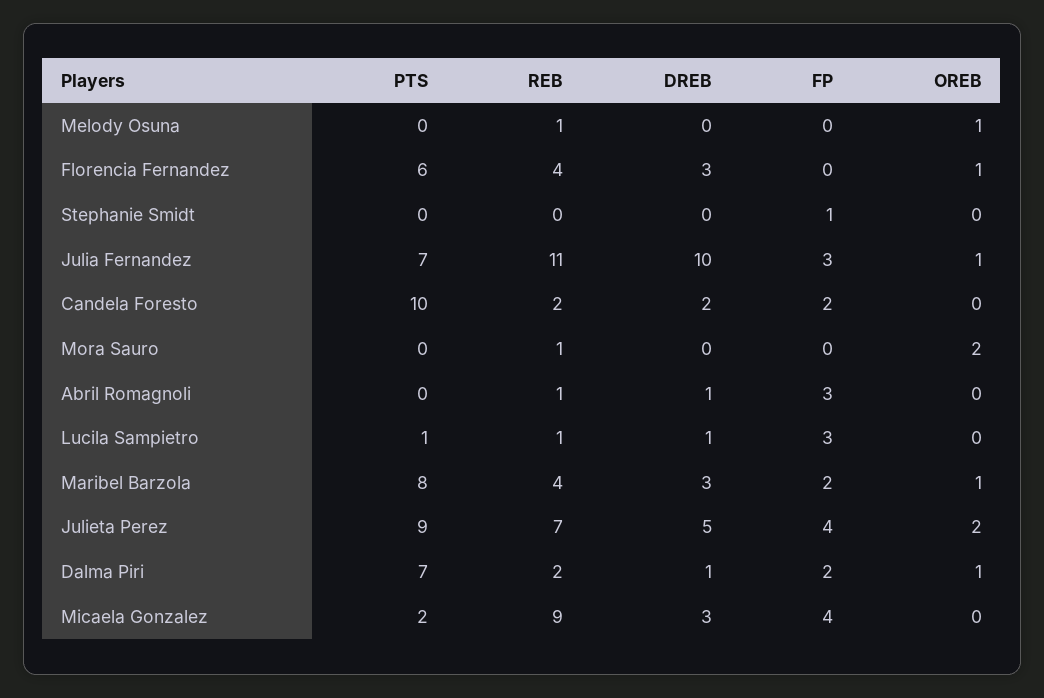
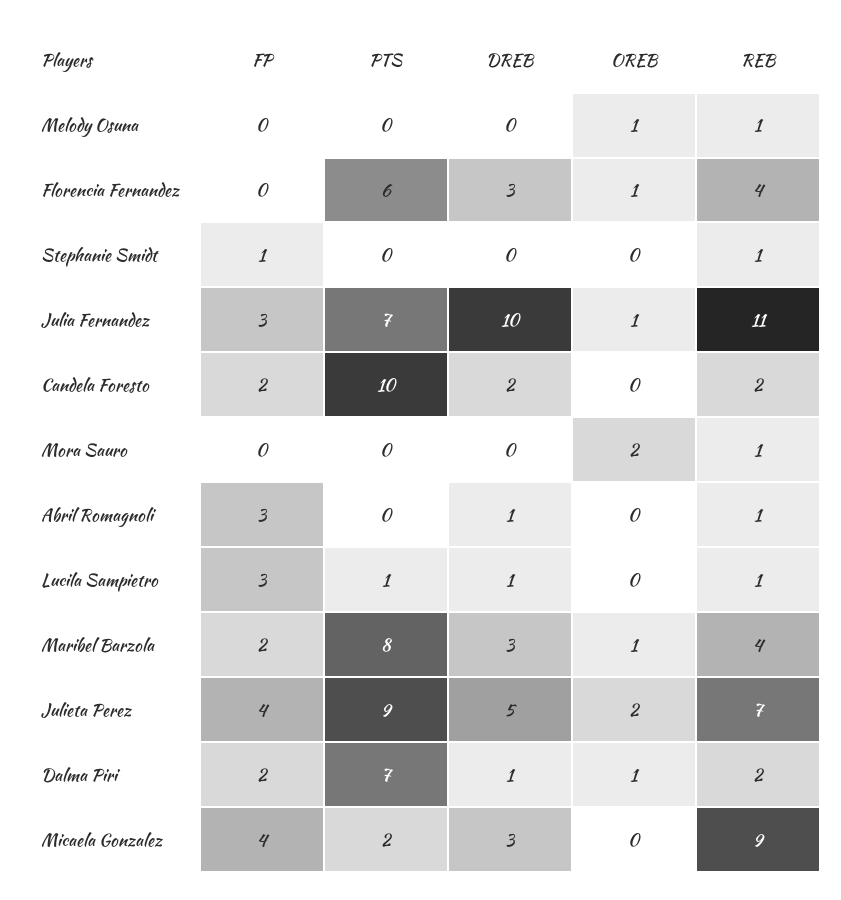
  {
    "PTS": {
      "Melody Osuna": 0,
      "Florencia Fernandez": 6,
      "Stephanie Smidt": 0,
      "Julia Fernandez": 7,
      "Candela Foresto": 10,
      "Mora Sauro": 0,
      "Abril Romagnoli": 0,
      "Lucila Sampietro": 1,
      "Maribel Barzola": 8,
      "Julieta Perez": 9,
      "Dalma Piri": 7,
      "Micaela Gonzalez": 2
    },
    "REB": {
      "Melody Osuna": 1,
      "Florencia Fernandez": 4,
-     "Stephanie Smidt": 0,
+     "Stephanie Smidt": 1,
      "Julia Fernandez": 11,
      "Candela Foresto": 2,
      "Mora Sauro": 1,
      "Abril Romagnoli": 1,
      "Lucila Sampietro": 1,
      "Maribel Barzola": 4,
      "Julieta Perez": 7,
      "Dalma Piri": 2,
      "Micaela Gonzalez": 9
    },
    "DREB": {
      "Melody Osuna": 0,
      "Florencia Fernandez": 3,
      "Stephanie Smidt": 0,
      "Julia Fernandez": 10,
      "Candela Foresto": 2,
      "Mora Sauro": 0,
      "Abril Romagnoli": 1,
      "Lucila Sampietro": 1,
      "Maribel Barzola": 3,
      "Julieta Perez": 5,
      "Dalma Piri": 1,
      "Micaela Gonzalez": 3
    },
    "FP": {
      "Melody Osuna": 0,
      "Florencia Fernandez": 0,
      "Stephanie Smidt": 1,
      "Julia Fernandez": 3,
      "Candela Foresto": 2,
      "Mora Sauro": 0,
      "Abril Romagnoli": 3,
      "Lucila Sampietro": 3,
      "Maribel Barzola": 2,
      "Julieta Perez": 4,
      "Dalma Piri": 2,
      "Micaela Gonzalez": 4
    },
    "OREB": {
      "Melody Osuna": 1,
      "Florencia Fernandez": 1,
      "Stephanie Smidt": 0,
      "Julia Fernandez": 1,
      "Candela Foresto": 0,
      "Mora Sauro": 2,
      "Abril Romagnoli": 0,
      "Lucila Sampietro": 0,
      "Maribel Barzola": 1,
      "Julieta Perez": 2,
      "Dalma Piri": 1,
      "Micaela Gonzalez": 0
    }
  }

